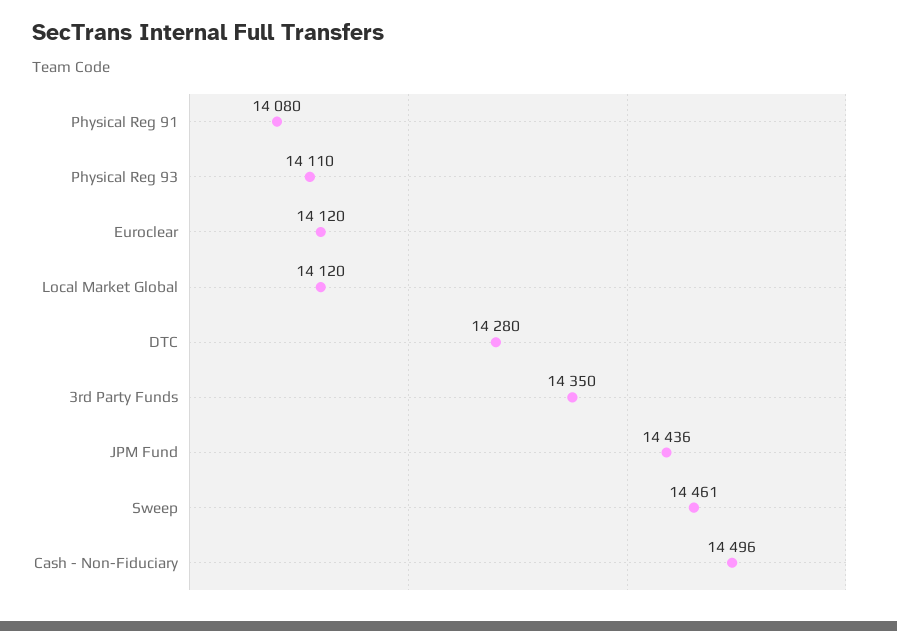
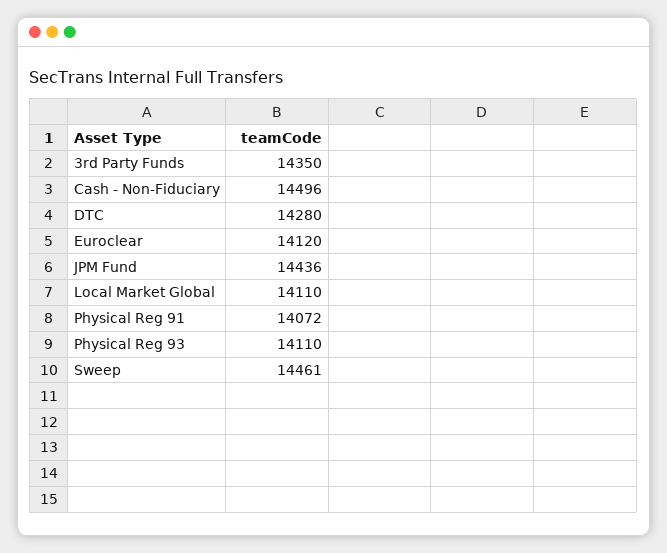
  {
-   "Physical Reg 91": 14080,
+   "Physical Reg 91": 14072,
    "Physical Reg 93": 14110,
    "Euroclear": 14120,
-   "Local Market Global": 14120,
+   "Local Market Global": 14110,
    "DTC": 14280,
    "3rd Party Funds": 14350,
    "JPM Fund": 14436,
    "Sweep": 14461,
    "Cash - Non-Fiduciary": 14496
  }

